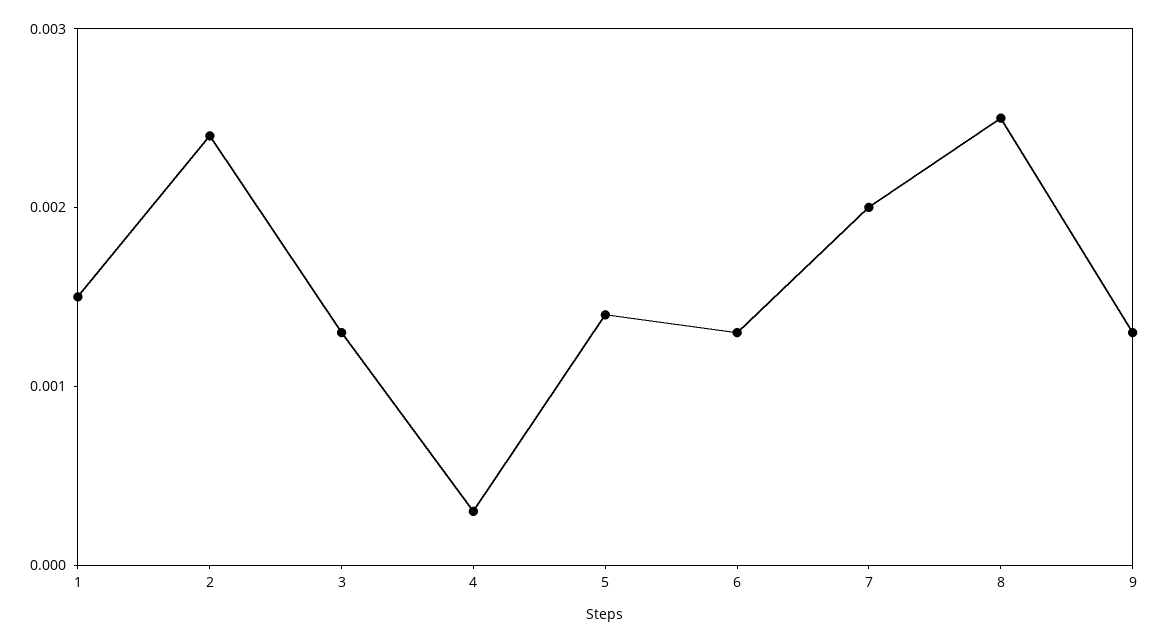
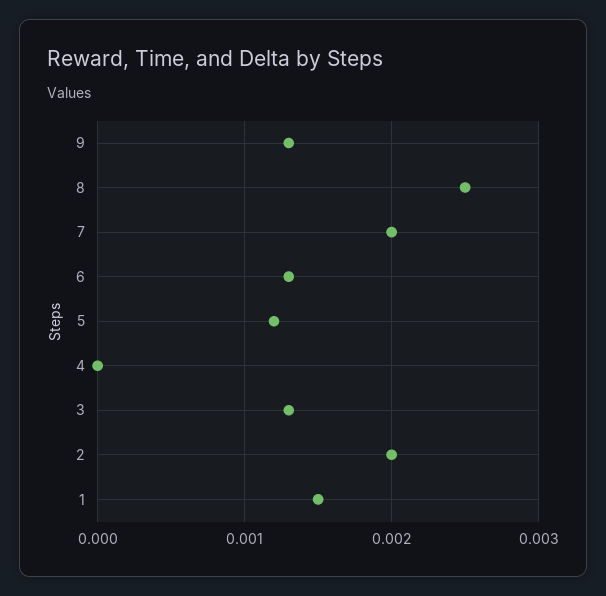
  {
    "1": 0.0015,
-   "2": 0.0024,
+   "2": 0.002,
    "3": 0.0013,
-   "4": 0.0003,
+   "4": 0,
-   "5": 0.0014,
+   "5": 0.0012,
    "6": 0.0013,
    "7": 0.002,
    "8": 0.0025,
    "9": 0.0013
  }

